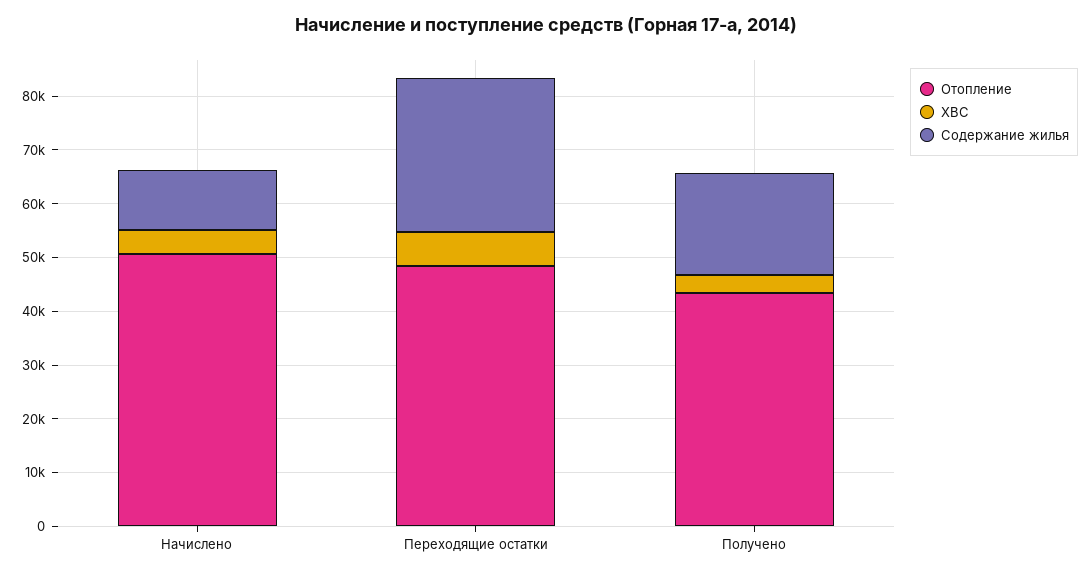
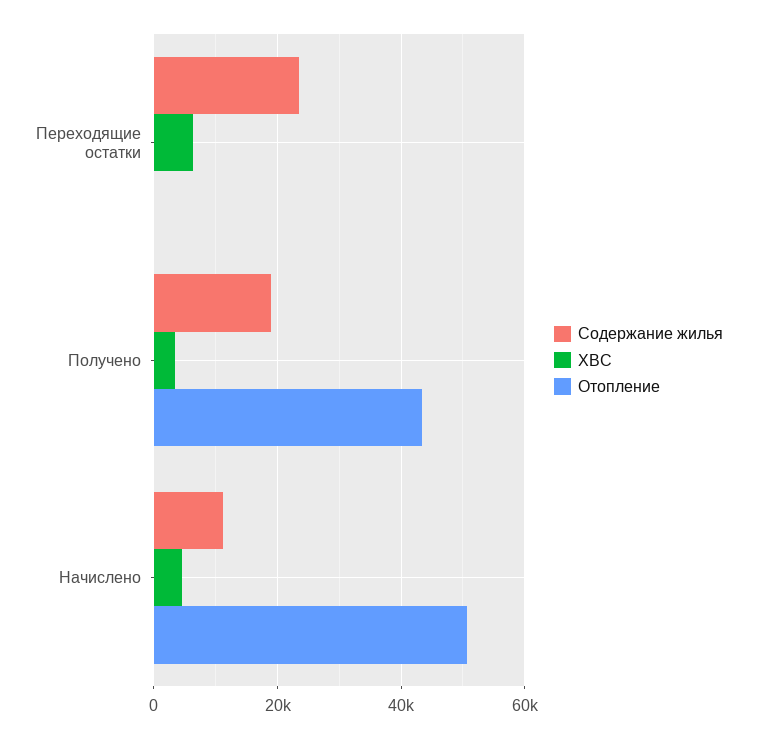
  {
    "Отопление": {
      "Начислено": 50000,
-     "Переходящие остатки": 48000,
+     "Переходящие остатки": 0,
      "Получено": 44000
    },
    "ХВС": {
      "Начислено": 4000,
      "Переходящие остатки": 6000,
      "Получено": 4000
    },
    "Содержание жилья": {
      "Начислено": 12000,
-     "Переходящие остатки": 28000,
+     "Переходящие остатки": 24000,
      "Получено": 18000
    }
  }

